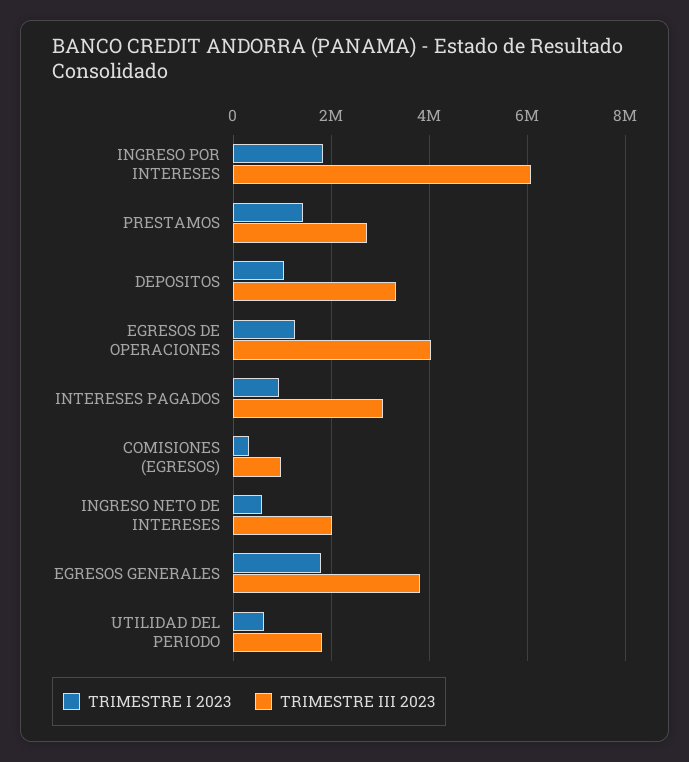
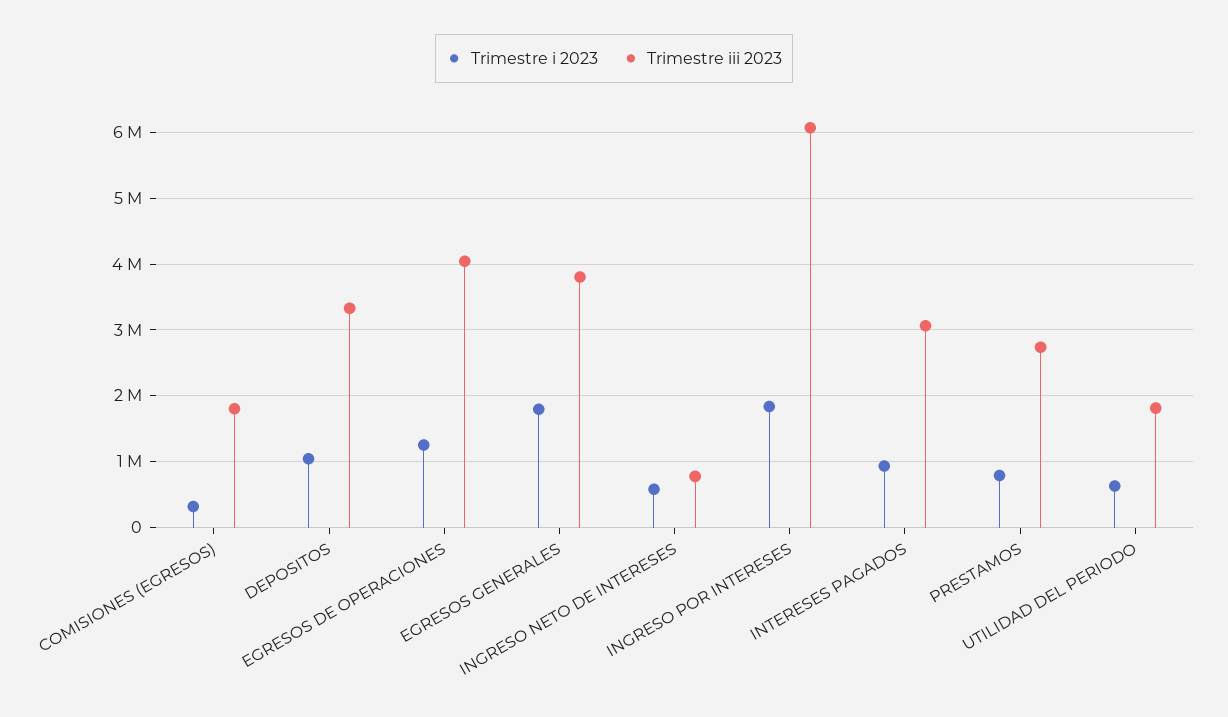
  {
    "TRIMESTRE I 2023": {
      "INGRESO POR INTERESES": 1800000,
-     "PRESTAMOS": 1400000,
+     "PRESTAMOS": 800000,
      "DEPOSITOS": 1000000,
      "EGRESOS DE OPERACIONES": 1300000,
      "INTERESES PAGADOS": 900000,
      "COMISIONES (EGRESOS)": 300000,
      "INGRESO NETO DE INTERESES": 600000,
      "EGRESOS GENERALES": 1800000,
      "UTILIDAD DEL PERIODO": 600000
    },
    "TRIMESTRE III 2023": {
      "INGRESO POR INTERESES": 6100000,
      "PRESTAMOS": 2700000,
      "DEPOSITOS": 3300000,
      "EGRESOS DE OPERACIONES": 4000000,
      "INTERESES PAGADOS": 3100000,
-     "COMISIONES (EGRESOS)": 1000000,
+     "COMISIONES (EGRESOS)": 1800000,
-     "INGRESO NETO DE INTERESES": 2000000,
+     "INGRESO NETO DE INTERESES": 800000,
      "EGRESOS GENERALES": 3800000,
      "UTILIDAD DEL PERIODO": 1800000
    }
  }

